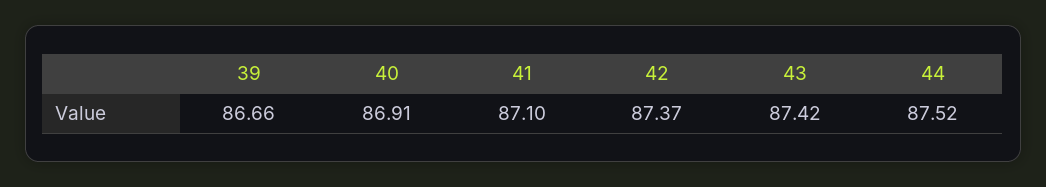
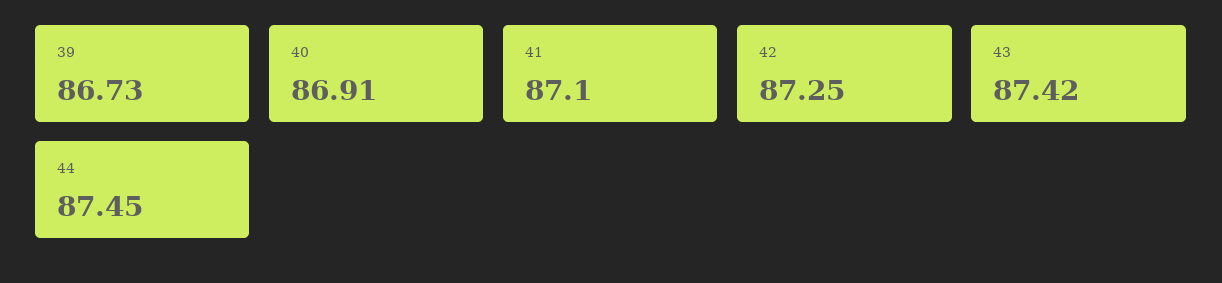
  {
-   "39": 86.66,
+   "39": 86.73,
    "40": 86.91,
    "41": 87.1,
-   "42": 87.37,
+   "42": 87.25,
    "43": 87.42,
-   "44": 87.52
+   "44": 87.45
  }

